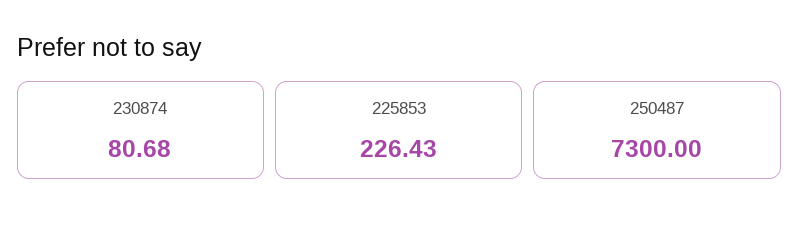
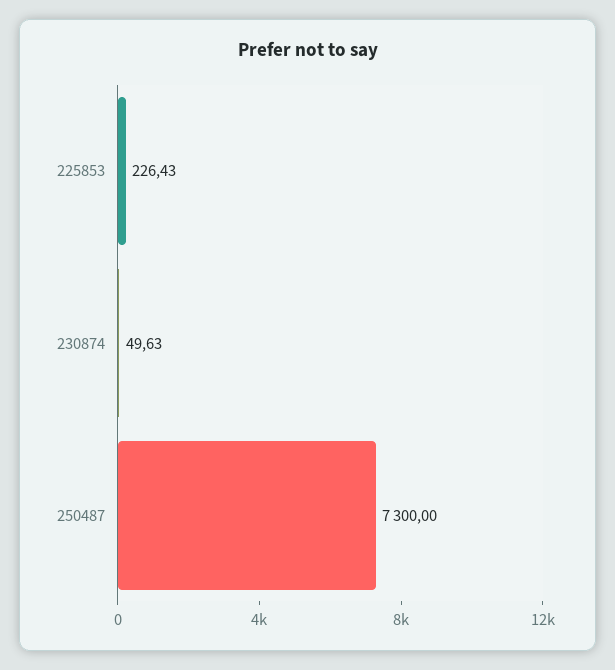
  {
-   "230874": 80.68,
+   "230874": 49.63,
    "225853": 226.43,
    "250487": 7300
  }

